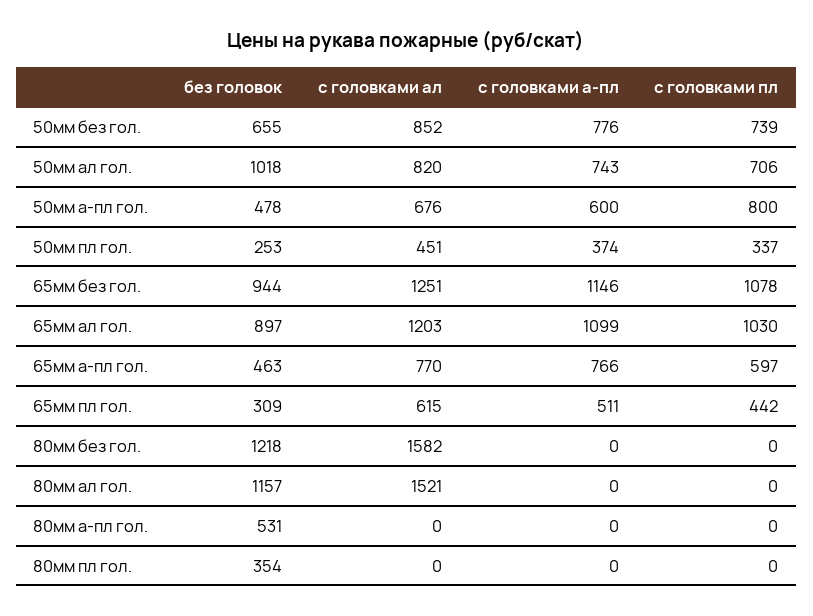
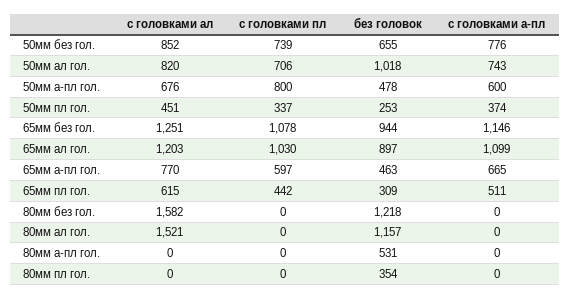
  {
    "без головок": {
      "50мм без гол.": 655,
      "50мм ал гол.": 1018,
      "50мм а-пл гол.": 478,
      "50мм пл гол.": 253,
      "65мм без гол.": 944,
      "65мм ал гол.": 897,
      "65мм а-пл гол.": 463,
      "65мм пл гол.": 309,
      "80мм без гол.": 1218,
      "80мм ал гол.": 1157,
      "80мм а-пл гол.": 531,
      "80мм пл гол.": 354
    },
    "с головками ал": {
      "50мм без гол.": 852,
      "50мм ал гол.": 820,
      "50мм а-пл гол.": 676,
      "50мм пл гол.": 451,
      "65мм без гол.": 1251,
      "65мм ал гол.": 1203,
      "65мм а-пл гол.": 770,
      "65мм пл гол.": 615,
      "80мм без гол.": 1582,
      "80мм ал гол.": 1521,
      "80мм а-пл гол.": 0,
      "80мм пл гол.": 0
    },
    "с головками а-пл": {
      "50мм без гол.": 776,
      "50мм ал гол.": 743,
      "50мм а-пл гол.": 600,
      "50мм пл гол.": 374,
      "65мм без гол.": 1146,
      "65мм ал гол.": 1099,
-     "65мм а-пл гол.": 766,
+     "65мм а-пл гол.": 665,
      "65мм пл гол.": 511,
      "80мм без гол.": 0,
      "80мм ал гол.": 0,
      "80мм а-пл гол.": 0,
      "80мм пл гол.": 0
    },
    "с головками пл": {
      "50мм без гол.": 739,
      "50мм ал гол.": 706,
      "50мм а-пл гол.": 800,
      "50мм пл гол.": 337,
      "65мм без гол.": 1078,
      "65мм ал гол.": 1030,
      "65мм а-пл гол.": 597,
      "65мм пл гол.": 442,
      "80мм без гол.": 0,
      "80мм ал гол.": 0,
      "80мм а-пл гол.": 0,
      "80мм пл гол.": 0
    }
  }

